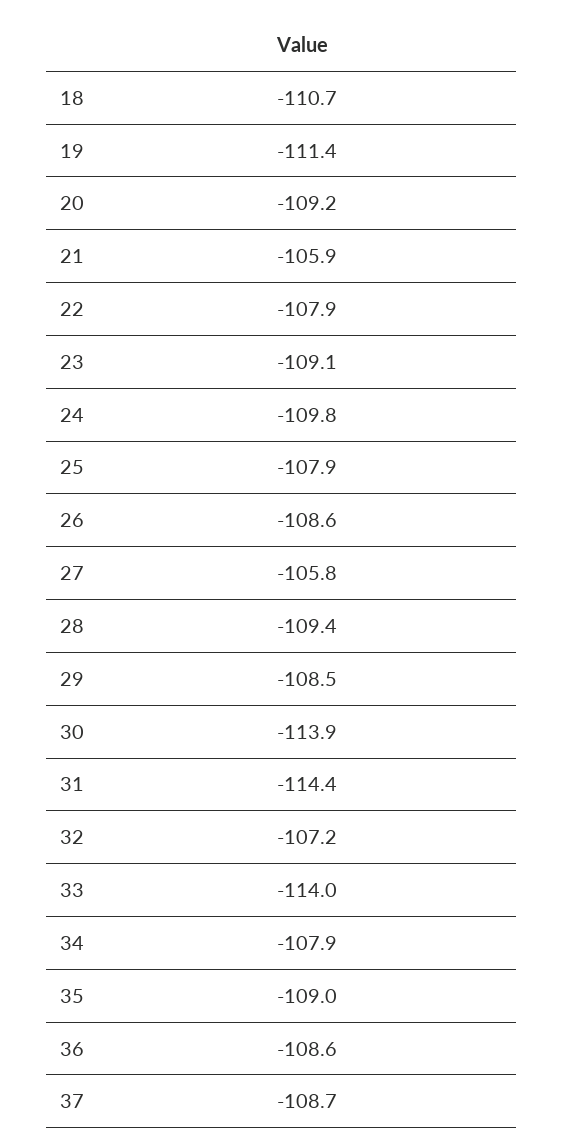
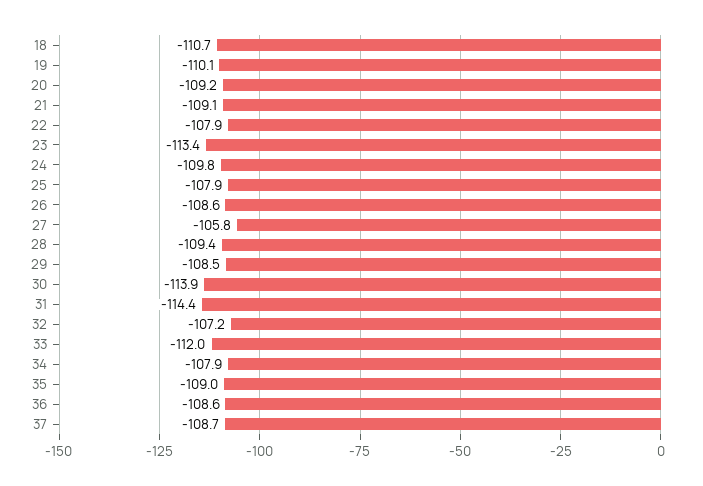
  {
    "18": -110.7,
-   "19": -111.4,
+   "19": -110.1,
    "20": -109.2,
-   "21": -105.9,
+   "21": -109.1,
    "22": -107.9,
-   "23": -109.1,
+   "23": -113.4,
    "24": -109.8,
    "25": -107.9,
    "26": -108.6,
    "27": -105.8,
    "28": -109.4,
    "29": -108.5,
    "30": -113.9,
    "31": -114.4,
    "32": -107.2,
-   "33": -114,
+   "33": -112,
    "34": -107.9,
    "35": -109,
    "36": -108.6,
    "37": -108.7
  }

